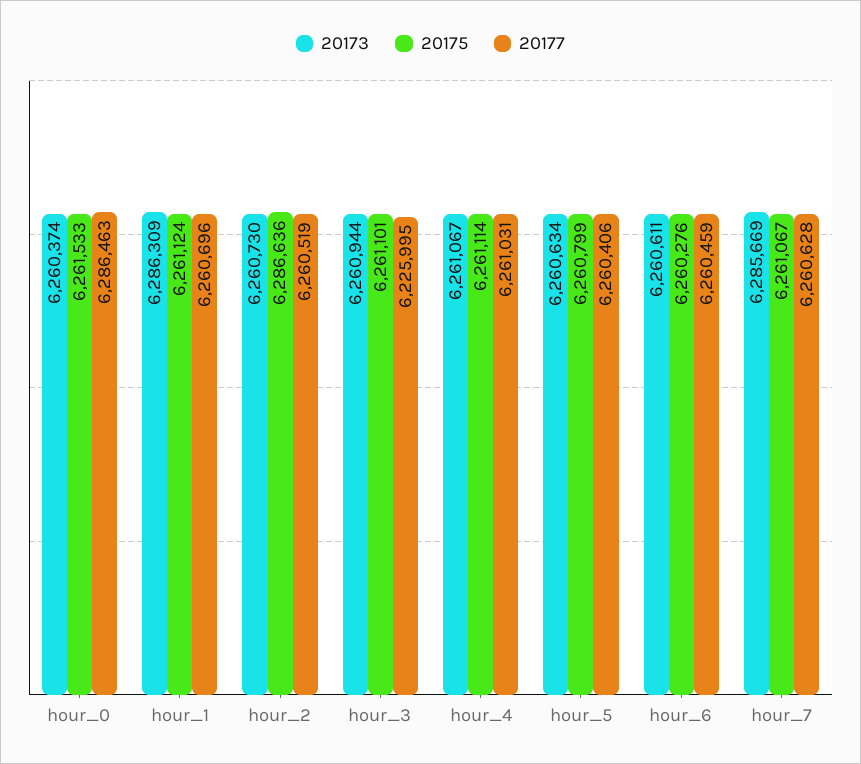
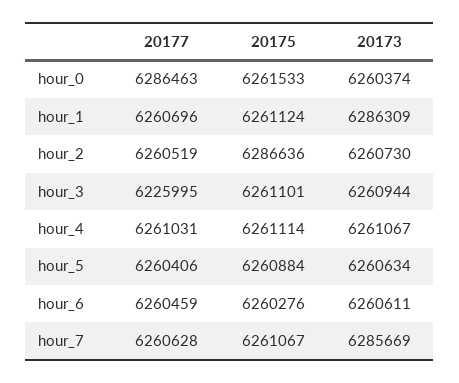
  {
    "20173": {
      "hour_0": 6260374,
      "hour_1": 6286309,
      "hour_2": 6260730,
      "hour_3": 6260944,
      "hour_4": 6261067,
      "hour_5": 6260634,
      "hour_6": 6260611,
      "hour_7": 6285669
    },
    "20175": {
      "hour_0": 6261533,
      "hour_1": 6261124,
      "hour_2": 6286636,
      "hour_3": 6261101,
      "hour_4": 6261114,
-     "hour_5": 6260799,
+     "hour_5": 6260884,
      "hour_6": 6260276,
      "hour_7": 6261067
    },
    "20177": {
      "hour_0": 6286463,
      "hour_1": 6260696,
      "hour_2": 6260519,
      "hour_3": 6225995,
      "hour_4": 6261031,
      "hour_5": 6260406,
      "hour_6": 6260459,
      "hour_7": 6260628
    }
  }

